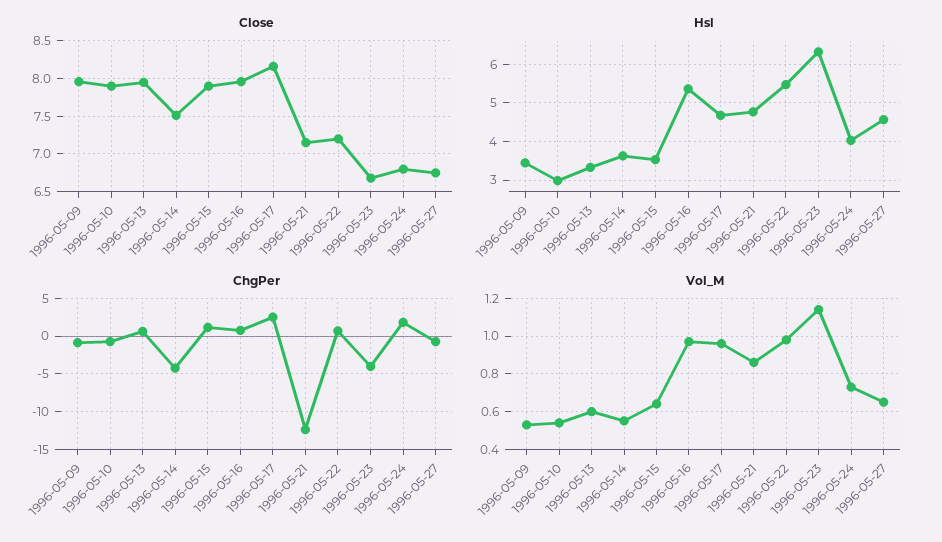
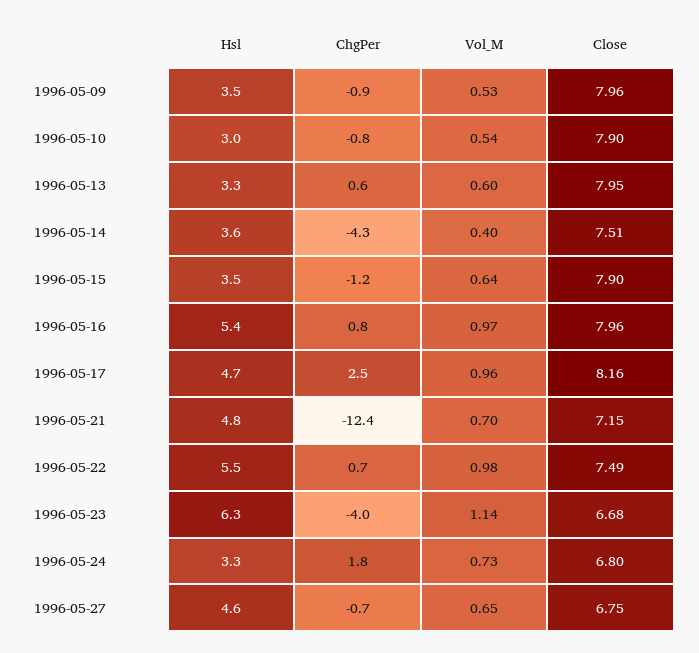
  {
    "Close": {
      "1996-05-09": 7.96,
      "1996-05-10": 7.9,
      "1996-05-13": 7.95,
      "1996-05-14": 7.51,
      "1996-05-15": 7.9,
      "1996-05-16": 7.96,
      "1996-05-17": 8.16,
      "1996-05-21": 7.15,
-     "1996-05-22": 7.2,
+     "1996-05-22": 7.49,
      "1996-05-23": 6.68,
      "1996-05-24": 6.8,
      "1996-05-27": 6.75
    },
    "Hsl": {
      "1996-05-09": 3.5,
      "1996-05-10": 3,
      "1996-05-13": 3.3,
      "1996-05-14": 3.6,
      "1996-05-15": 3.5,
      "1996-05-16": 5.4,
      "1996-05-17": 4.7,
      "1996-05-21": 4.8,
      "1996-05-22": 5.5,
      "1996-05-23": 6.3,
-     "1996-05-24": 4,
+     "1996-05-24": 3.3,
      "1996-05-27": 4.6
    },
    "ChgPer": {
      "1996-05-09": -0.9,
      "1996-05-10": -0.8,
      "1996-05-13": 0.6,
      "1996-05-14": -4.3,
-     "1996-05-15": 1,
+     "1996-05-15": -1.2,
      "1996-05-16": 0.8,
      "1996-05-17": 2.5,
      "1996-05-21": -12.4,
      "1996-05-22": 0.7,
      "1996-05-23": -4,
      "1996-05-24": 1.8,
      "1996-05-27": -0.7
    },
    "Vol_M": {
      "1996-05-09": 0.53,
      "1996-05-10": 0.54,
      "1996-05-13": 0.6,
-     "1996-05-14": 0.55,
+     "1996-05-14": 0.4,
      "1996-05-15": 0.64,
      "1996-05-16": 0.97,
      "1996-05-17": 0.96,
-     "1996-05-21": 0.85,
+     "1996-05-21": 0.7,
      "1996-05-22": 0.98,
      "1996-05-23": 1.14,
      "1996-05-24": 0.73,
      "1996-05-27": 0.65
    }
  }

